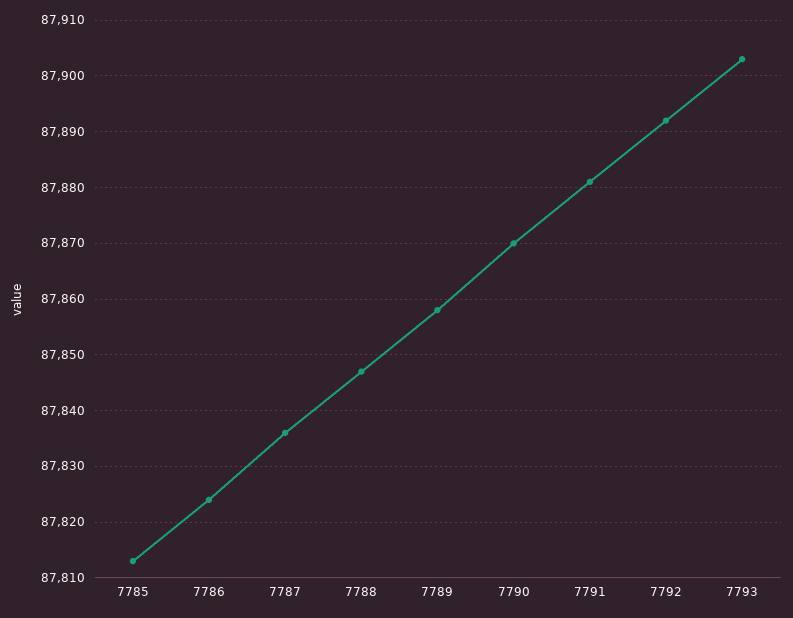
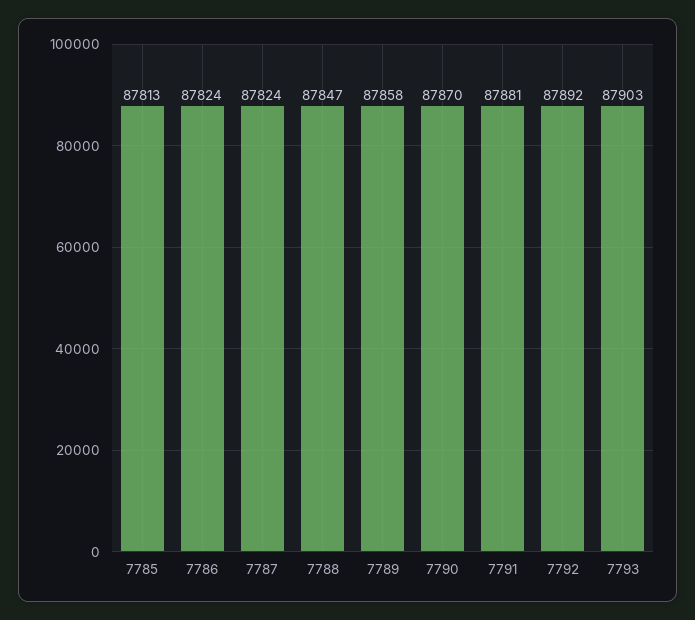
  {
    "7785": 87813,
    "7786": 87824,
-   "7787": 87835,
+   "7787": 87824,
    "7788": 87847,
    "7789": 87858,
    "7790": 87870,
    "7791": 87881,
    "7792": 87892,
    "7793": 87903
  }

